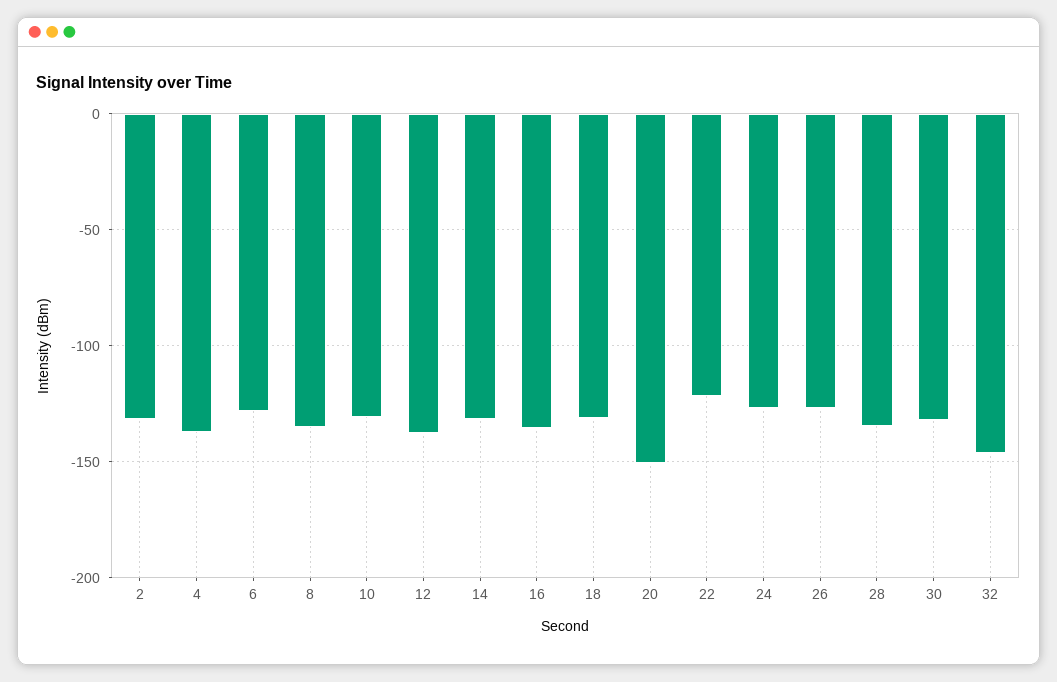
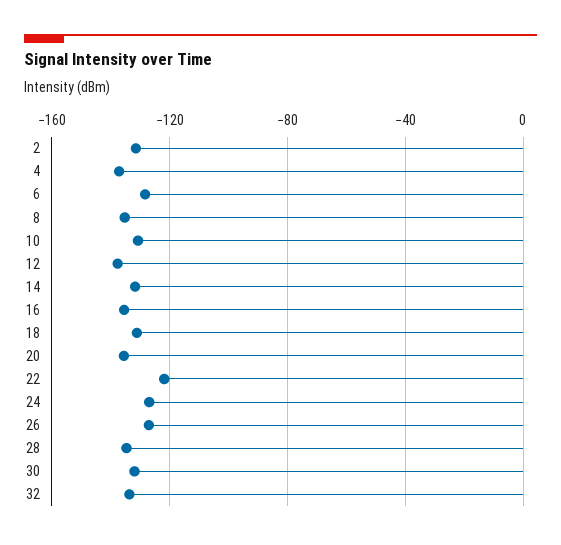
  {
    "2": -130,
    "4": -135,
    "6": -130,
    "8": -135,
    "10": -130,
    "12": -140,
    "14": -130,
    "16": -135,
    "18": -130,
-   "20": -150,
+   "20": -135,
    "22": -120,
    "24": -125,
    "26": -125,
    "28": -135,
    "30": -130,
-   "32": -145
+   "32": -135
  }

